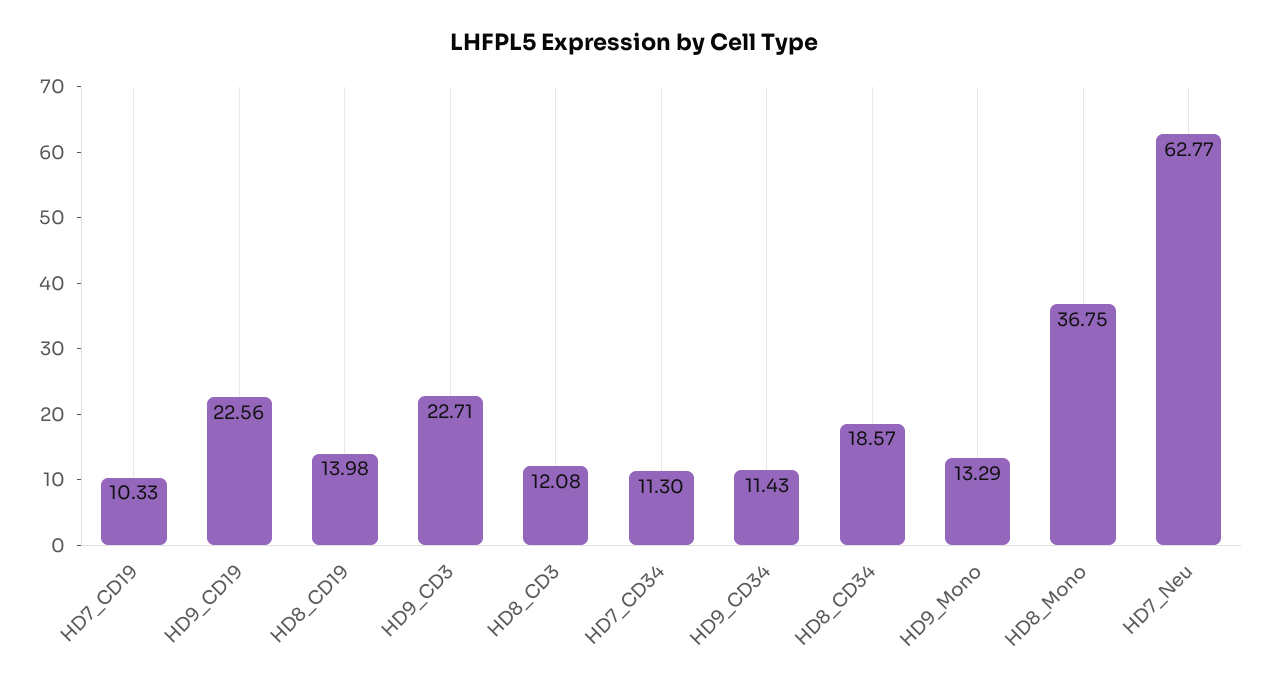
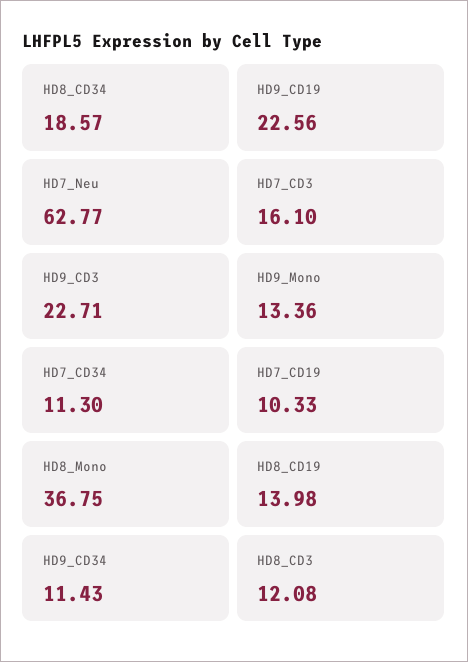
  {
    "HD7_CD19": 10.33,
    "HD9_CD19": 22.56,
    "HD8_CD19": 13.98,
    "HD9_CD3": 22.71,
    "HD8_CD3": 12.08,
    "HD7_CD34": 11.3,
    "HD9_CD34": 11.43,
    "HD8_CD34": 18.57,
-   "HD9_Mono": 13.29,
+   "HD9_Mono": 13.36,
    "HD8_Mono": 36.75,
-   "HD7_Neu": 62.77
+   "HD7_Neu": 62.77,
+   "HD7_CD3": 16.1
  }

